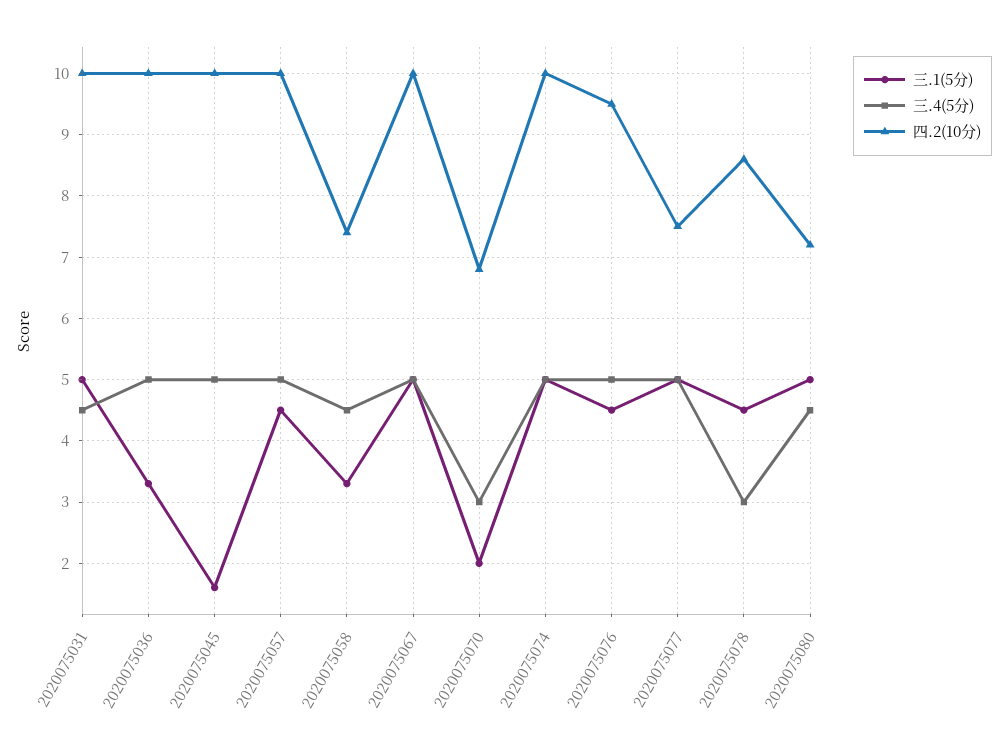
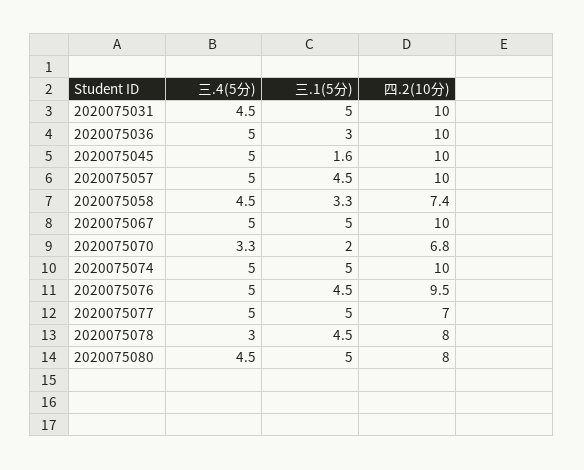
  {
    "三.1(5分)": {
      "2020075031": 5,
-     "2020075036": 3.3,
+     "2020075036": 3,
      "2020075045": 1.6,
      "2020075057": 4.5,
      "2020075058": 3.3,
      "2020075067": 5,
      "2020075070": 2,
      "2020075074": 5,
      "2020075076": 4.5,
      "2020075077": 5,
      "2020075078": 4.5,
      "2020075080": 5
    },
    "三.4(5分)": {
      "2020075031": 4.5,
      "2020075036": 5,
      "2020075045": 5,
      "2020075057": 5,
      "2020075058": 4.5,
      "2020075067": 5,
-     "2020075070": 3,
+     "2020075070": 3.3,
      "2020075074": 5,
      "2020075076": 5,
      "2020075077": 5,
      "2020075078": 3,
      "2020075080": 4.5
    },
    "四.2(10分)": {
      "2020075031": 10,
      "2020075036": 10,
      "2020075045": 10,
      "2020075057": 10,
      "2020075058": 7.4,
      "2020075067": 10,
      "2020075070": 6.8,
      "2020075074": 10,
      "2020075076": 9.5,
-     "2020075077": 7.5,
+     "2020075077": 7,
-     "2020075078": 8.6,
+     "2020075078": 8,
-     "2020075080": 7.2
+     "2020075080": 8
    }
  }

